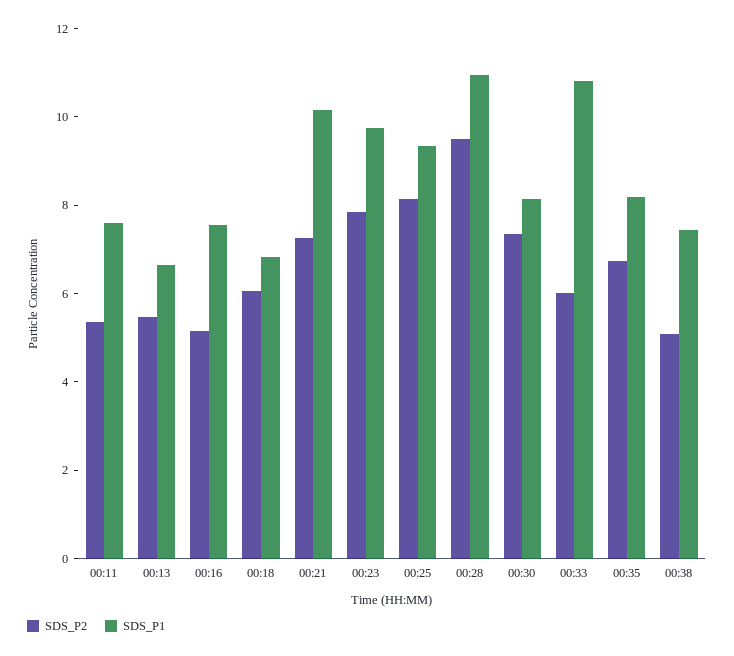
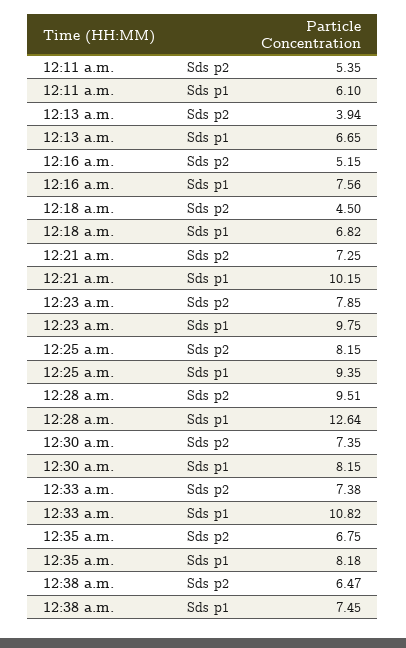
  {
    "SDS_P2": {
      "00:11": 5.35,
-     "00:13": 5.5,
+     "00:13": 3.94,
      "00:16": 5.15,
-     "00:18": 6,
+     "00:18": 4.5,
      "00:21": 7.25,
      "00:23": 7.85,
      "00:25": 8.15,
      "00:28": 9.51,
      "00:30": 7.35,
-     "00:33": 6,
+     "00:33": 7.38,
      "00:35": 6.75,
-     "00:38": 5
+     "00:38": 6.47
    },
    "SDS_P1": {
-     "00:11": 7.5,
+     "00:11": 6.1,
      "00:13": 6.65,
      "00:16": 7.56,
      "00:18": 6.82,
      "00:21": 10.15,
      "00:23": 9.75,
      "00:25": 9.35,
-     "00:28": 11,
+     "00:28": 12.64,
      "00:30": 8.15,
      "00:33": 10.82,
      "00:35": 8.18,
      "00:38": 7.45
    }
  }

